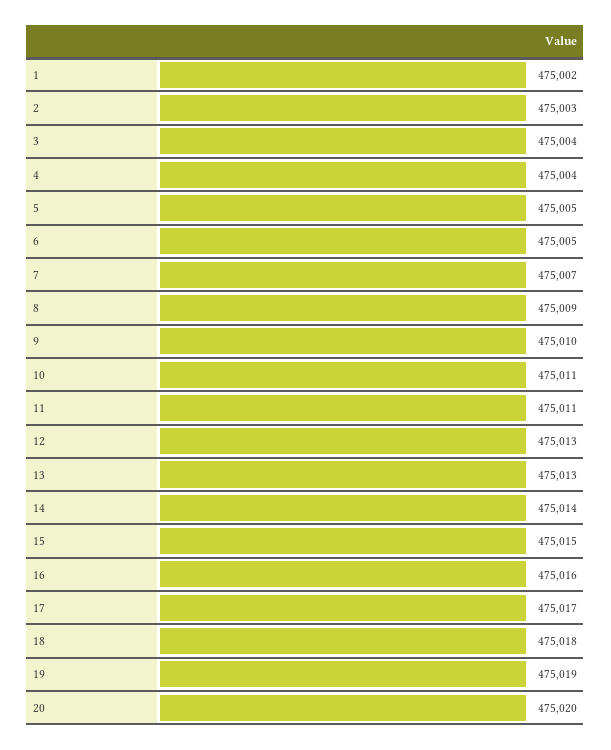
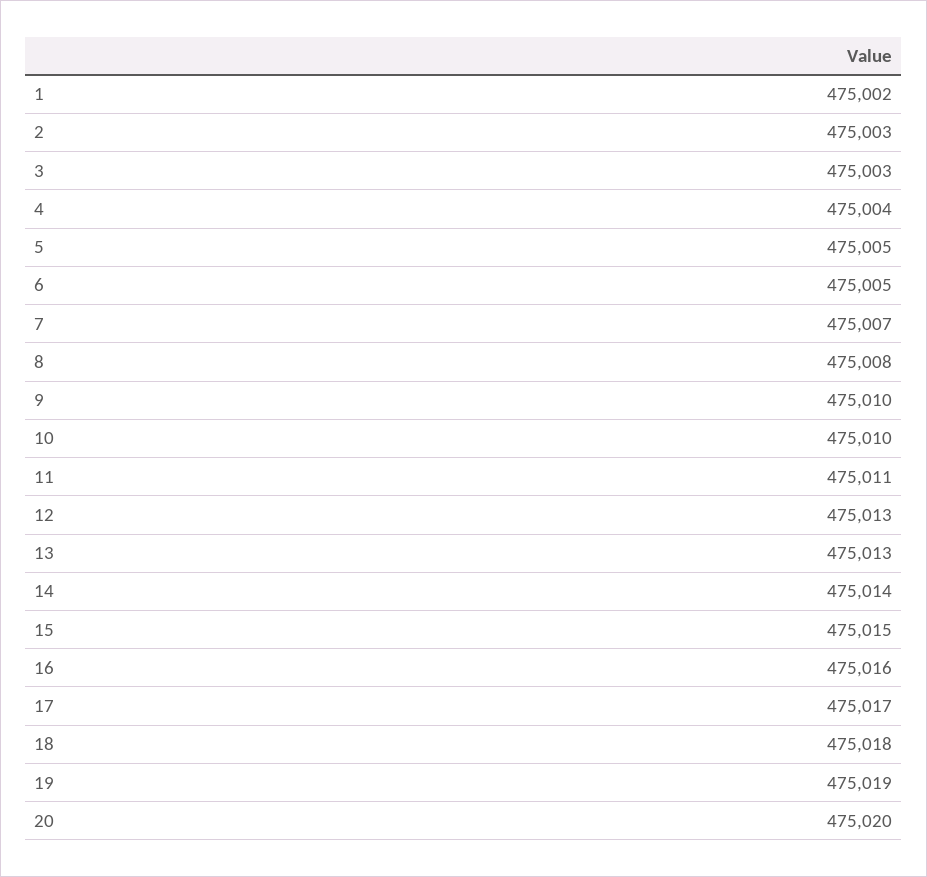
  {
    "1": 475002,
    "2": 475003,
-   "3": 475004,
+   "3": 475003,
    "4": 475004,
    "5": 475005,
    "6": 475005,
    "7": 475007,
-   "8": 475009,
+   "8": 475008,
    "9": 475010,
-   "10": 475011,
+   "10": 475010,
    "11": 475011,
    "12": 475013,
    "13": 475013,
    "14": 475014,
    "15": 475015,
    "16": 475016,
    "17": 475017,
    "18": 475018,
    "19": 475019,
    "20": 475020
  }

